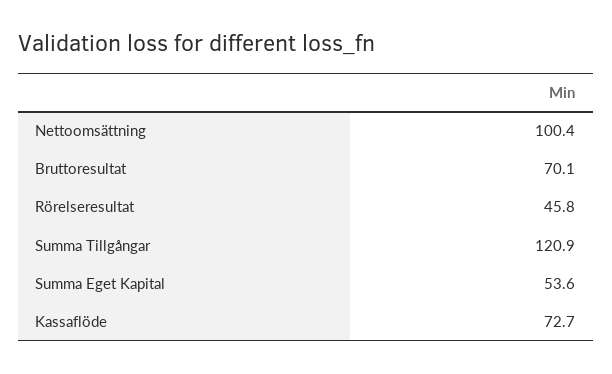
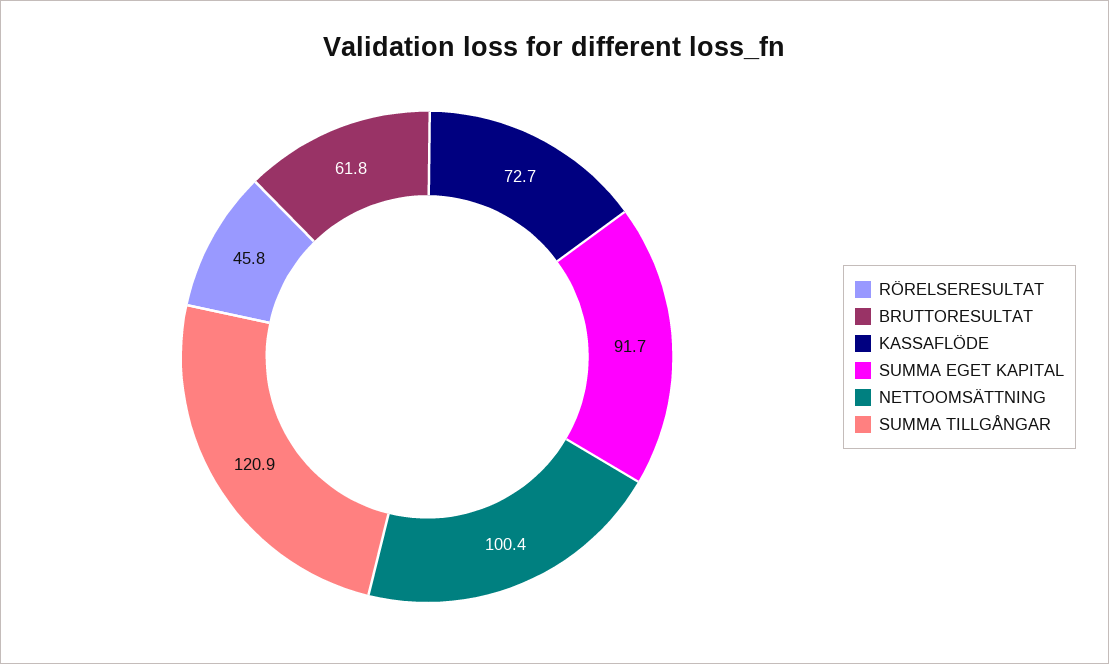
  {
    "Nettoomsättning": 100.4,
-   "Bruttoresultat": 70.1,
+   "Bruttoresultat": 61.8,
    "Rörelseresultat": 45.8,
    "Summa Tillgångar": 120.9,
-   "Summa Eget Kapital": 53.6,
+   "Summa Eget Kapital": 91.7,
    "Kassaflöde": 72.7
  }

